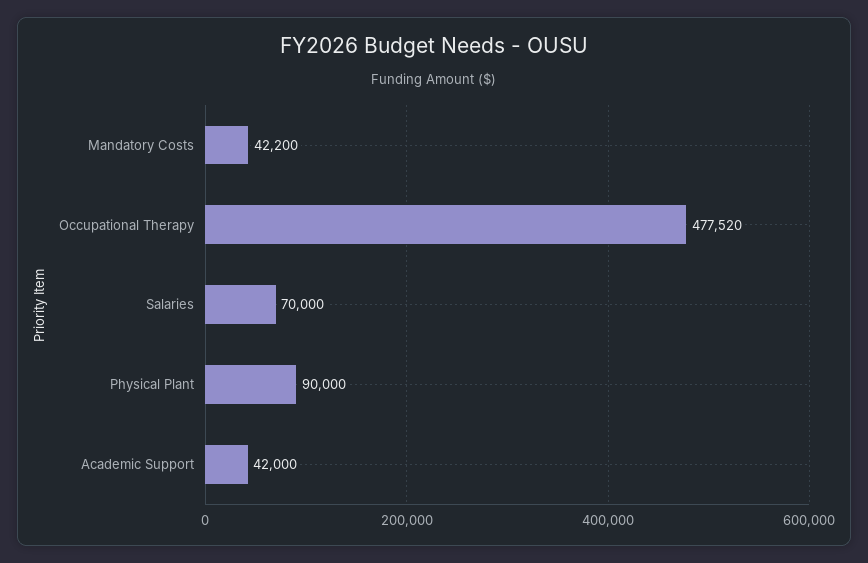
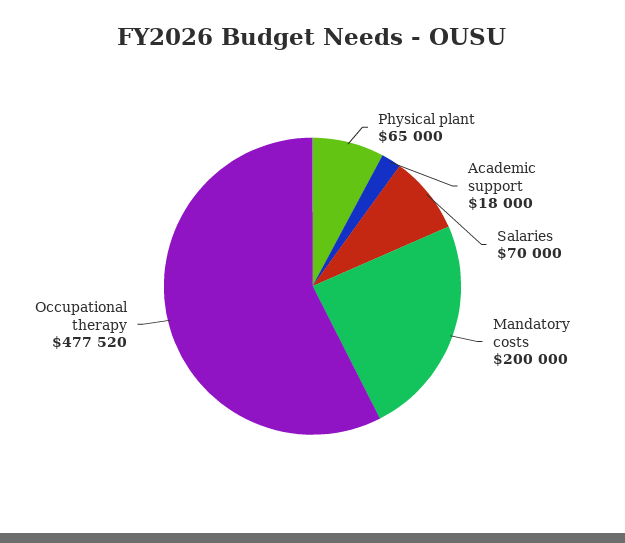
  {
-   "Mandatory Costs": 42200,
+   "Mandatory Costs": 200000,
    "Occupational Therapy": 477520,
    "Salaries": 70000,
-   "Physical Plant": 90000,
+   "Physical Plant": 65000,
-   "Academic Support": 42000
+   "Academic Support": 18000
  }

